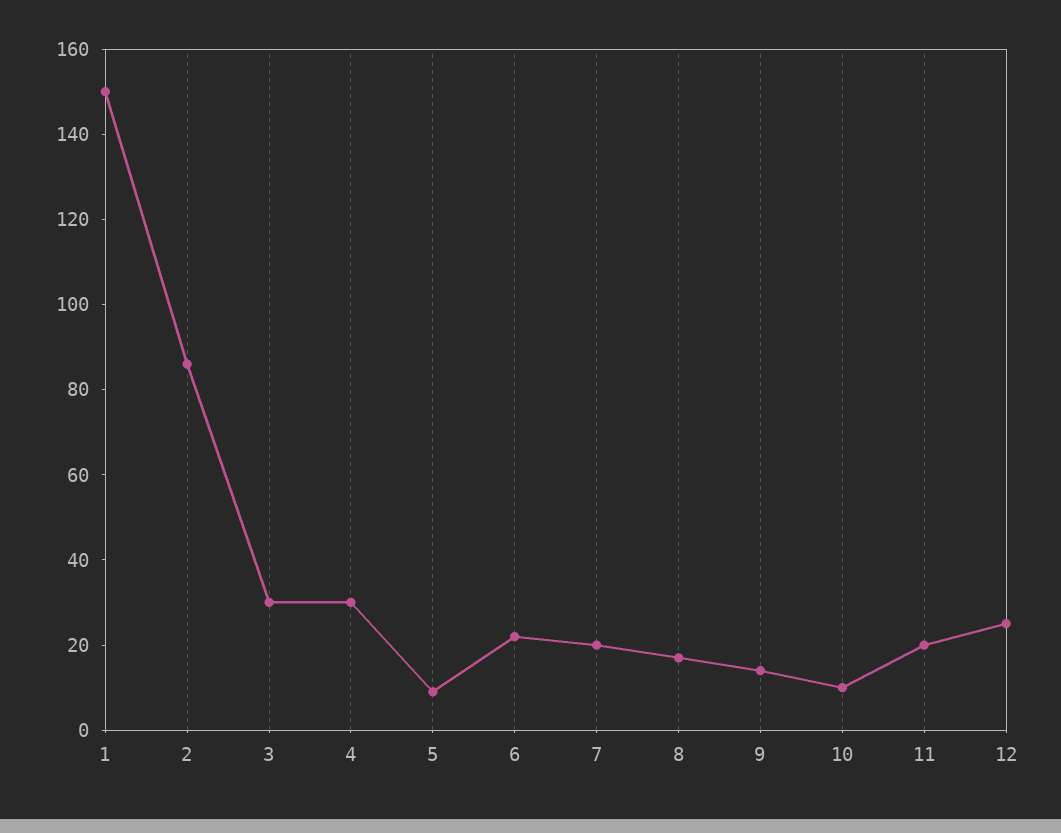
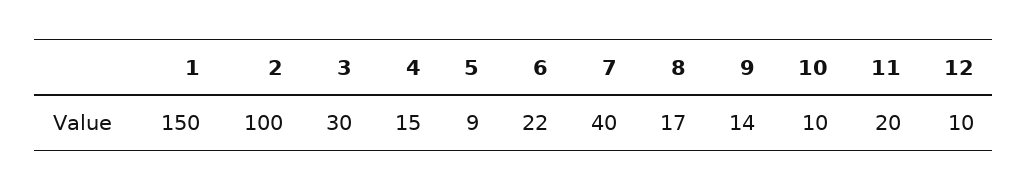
  {
    "1": 150,
-   "2": 85,
+   "2": 100,
    "3": 30,
-   "4": 30,
+   "4": 15,
    "5": 9,
    "6": 22,
-   "7": 20,
+   "7": 40,
    "8": 17,
    "9": 14,
    "10": 10,
    "11": 20,
-   "12": 25
+   "12": 10
  }

